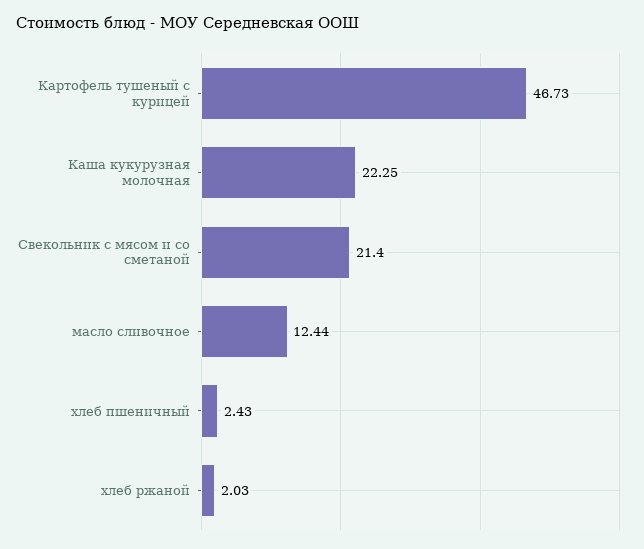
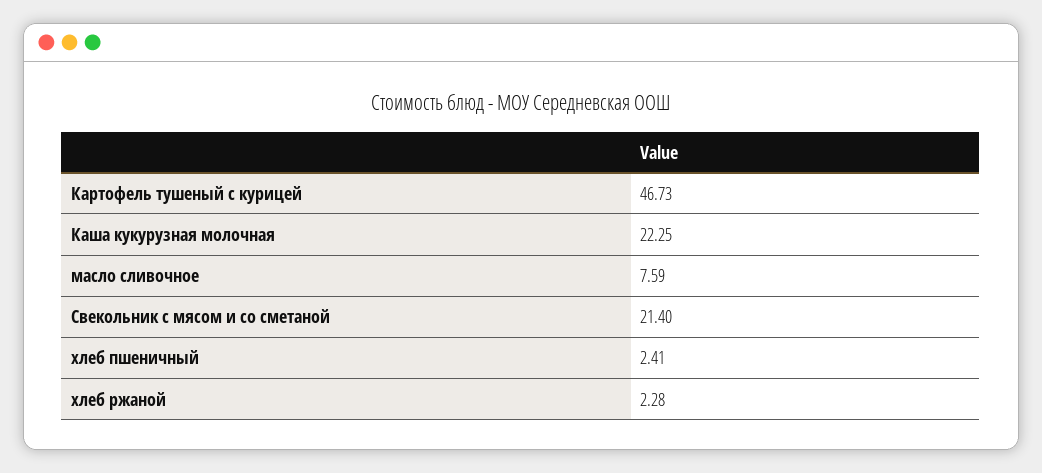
  {
    "Картофель тушеный с курицей": 46.73,
    "Каша кукурузная молочная": 22.25,
    "Свекольник с мясом и со сметаной": 21.4,
-   "масло сливочное": 12.44,
+   "масло сливочное": 7.59,
-   "хлеб пшеничный": 2.43,
+   "хлеб пшеничный": 2.41,
-   "хлеб ржаной": 2.03
+   "хлеб ржаной": 2.28
  }

